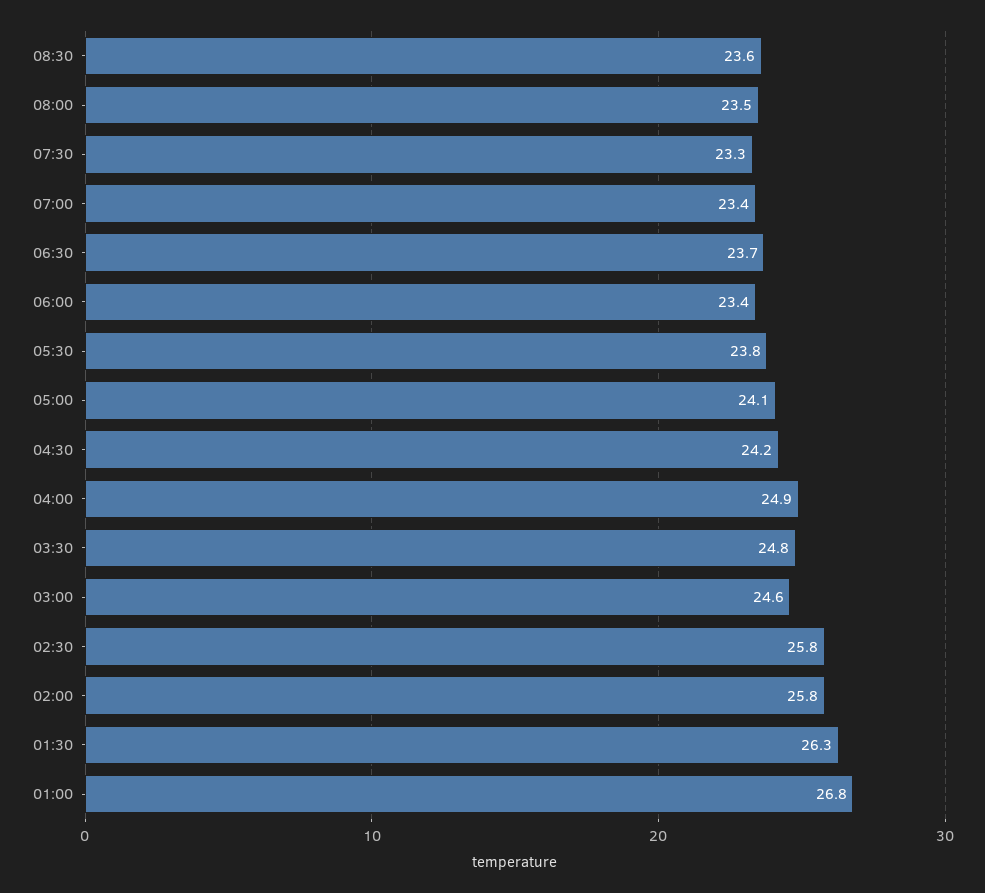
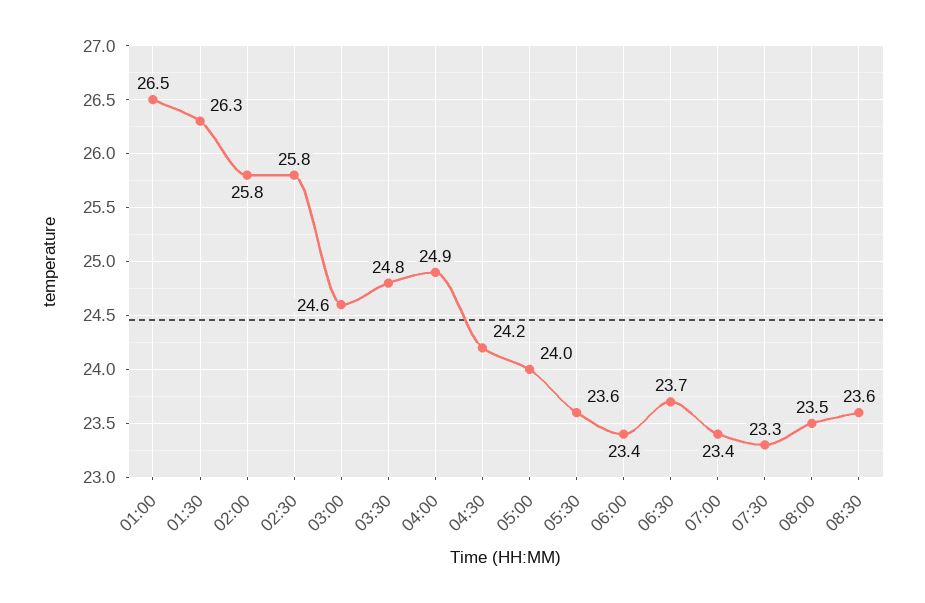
  {
    "08:30": 23.6,
    "08:00": 23.5,
    "07:30": 23.3,
    "07:00": 23.4,
    "06:30": 23.7,
    "06:00": 23.4,
-   "05:30": 23.8,
+   "05:30": 23.6,
-   "05:00": 24.1,
+   "05:00": 24,
    "04:30": 24.2,
    "04:00": 24.9,
    "03:30": 24.8,
    "03:00": 24.6,
    "02:30": 25.8,
    "02:00": 25.8,
    "01:30": 26.3,
-   "01:00": 26.8
+   "01:00": 26.5
  }

